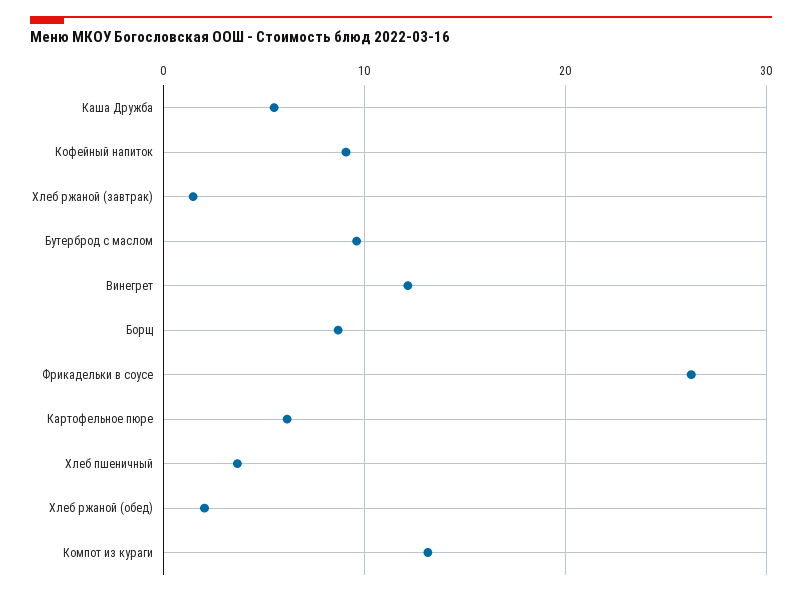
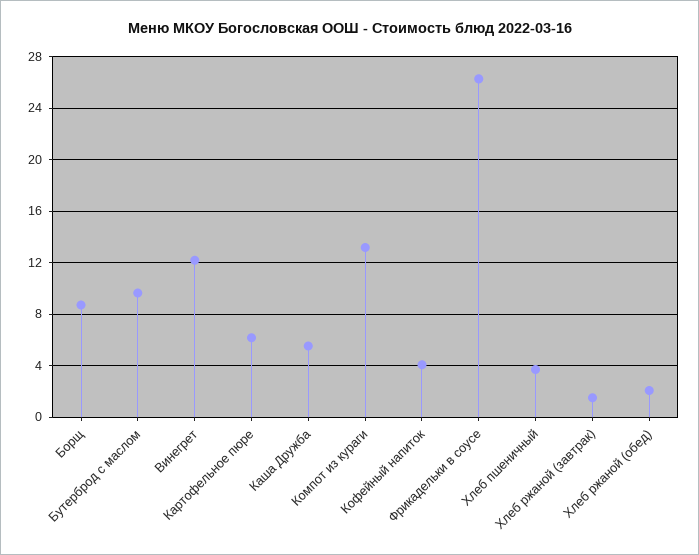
  {
    "Каша Дружба": 5.5,
-   "Кофейный напиток": 9,
+   "Кофейный напиток": 4,
    "Хлеб ржаной (завтрак)": 1.5,
    "Бутерброд с маслом": 9.5,
    "Винегрет": 12,
    "Борщ": 8.5,
    "Фрикадельки в соусе": 26.5,
    "Картофельное пюре": 6,
    "Хлеб пшеничный": 3.5,
    "Хлеб ржаной (обед)": 2,
    "Компот из кураги": 13
  }

